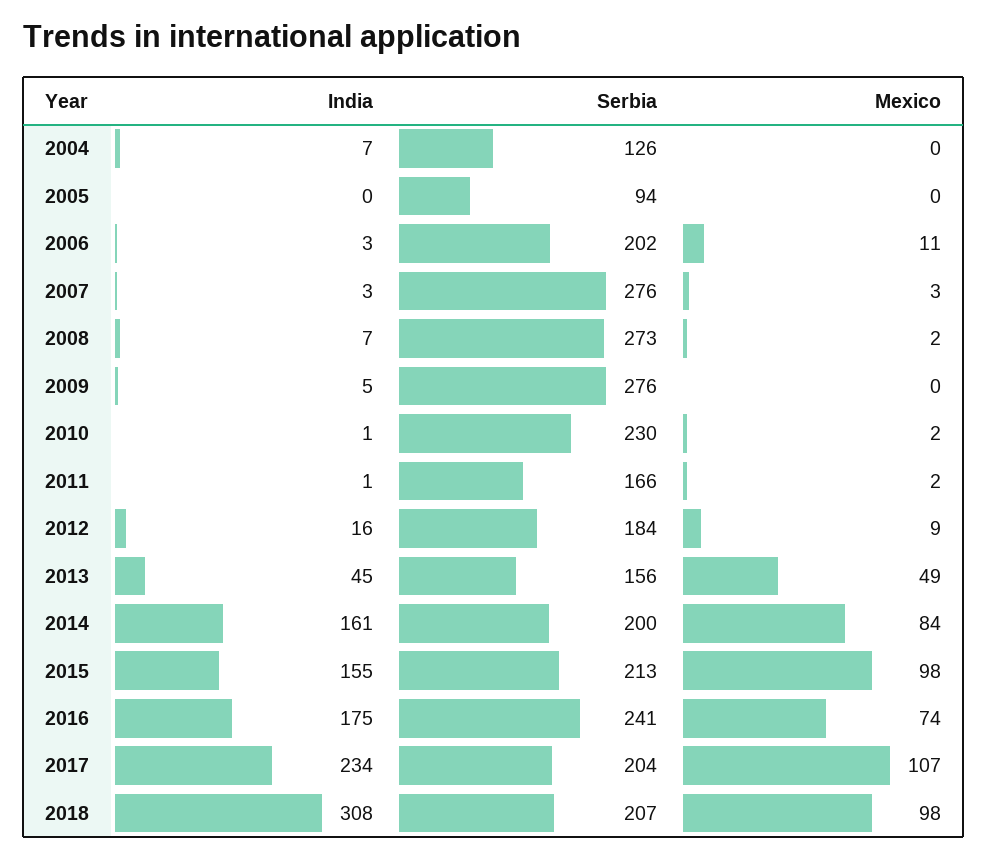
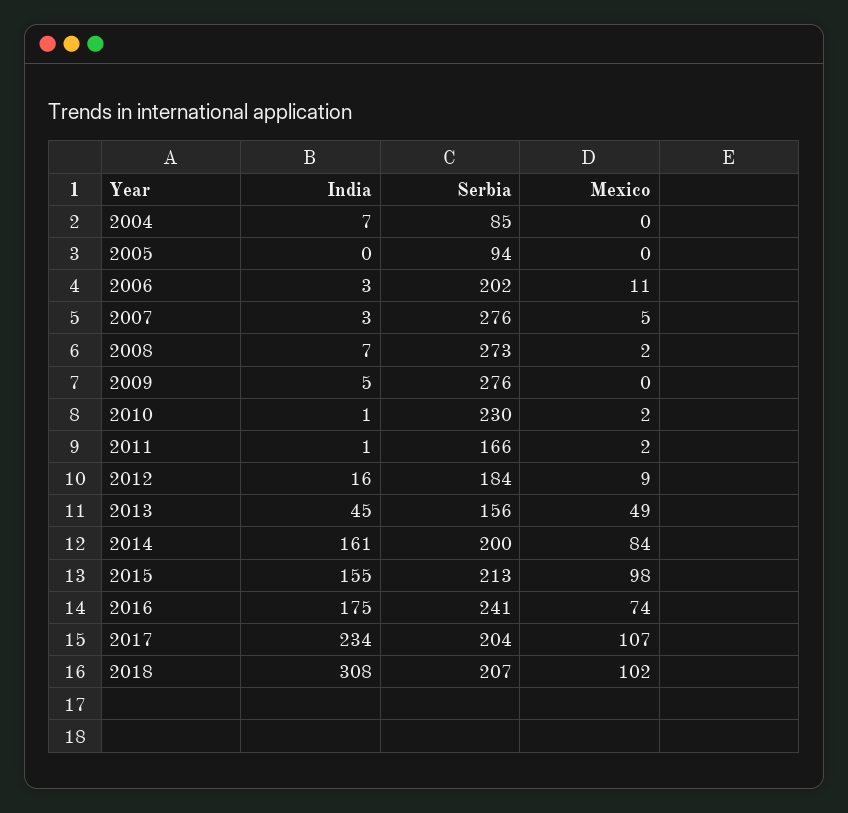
  {
    "India": {
      "2004": 7,
      "2005": 0,
      "2006": 3,
      "2007": 3,
      "2008": 7,
      "2009": 5,
      "2010": 1,
      "2011": 1,
      "2012": 16,
      "2013": 45,
      "2014": 161,
      "2015": 155,
      "2016": 175,
      "2017": 234,
      "2018": 308
    },
    "Serbia": {
-     "2004": 126,
+     "2004": 85,
      "2005": 94,
      "2006": 202,
      "2007": 276,
      "2008": 273,
      "2009": 276,
      "2010": 230,
      "2011": 166,
      "2012": 184,
      "2013": 156,
      "2014": 200,
      "2015": 213,
      "2016": 241,
      "2017": 204,
      "2018": 207
    },
    "Mexico": {
      "2004": 0,
      "2005": 0,
      "2006": 11,
-     "2007": 3,
+     "2007": 5,
      "2008": 2,
      "2009": 0,
      "2010": 2,
      "2011": 2,
      "2012": 9,
      "2013": 49,
      "2014": 84,
      "2015": 98,
      "2016": 74,
      "2017": 107,
-     "2018": 98
+     "2018": 102
    }
  }

